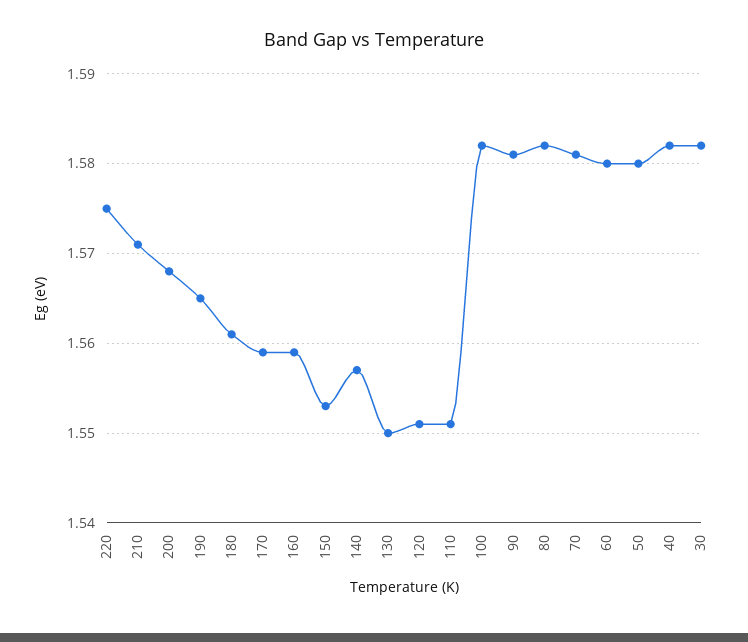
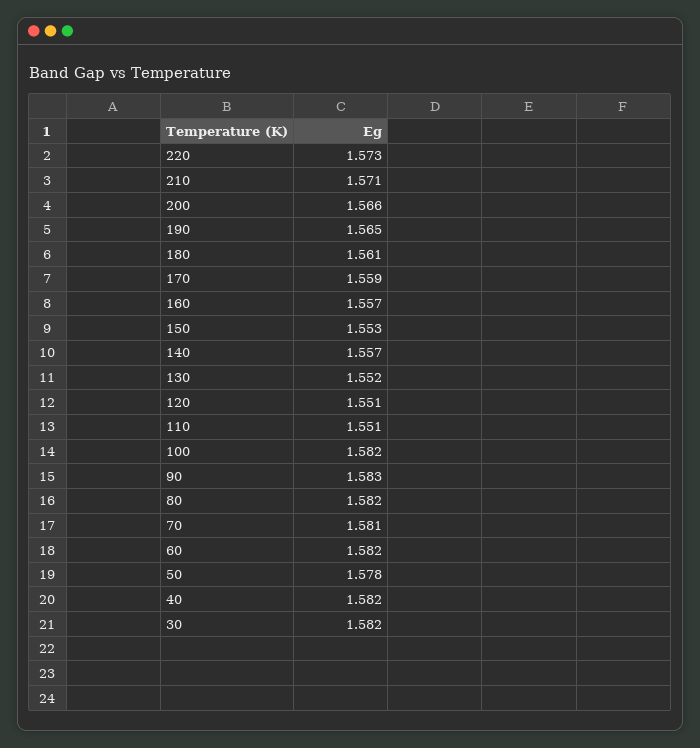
  {
-   "220": 1.575,
+   "220": 1.573,
    "210": 1.571,
-   "200": 1.568,
+   "200": 1.566,
    "190": 1.565,
    "180": 1.561,
    "170": 1.559,
-   "160": 1.559,
+   "160": 1.557,
    "150": 1.553,
    "140": 1.557,
-   "130": 1.55,
+   "130": 1.552,
    "120": 1.551,
    "110": 1.551,
    "100": 1.582,
-   "90": 1.581,
+   "90": 1.583,
    "80": 1.582,
    "70": 1.581,
-   "60": 1.58,
+   "60": 1.582,
-   "50": 1.58,
+   "50": 1.578,
    "40": 1.582,
    "30": 1.582
  }

